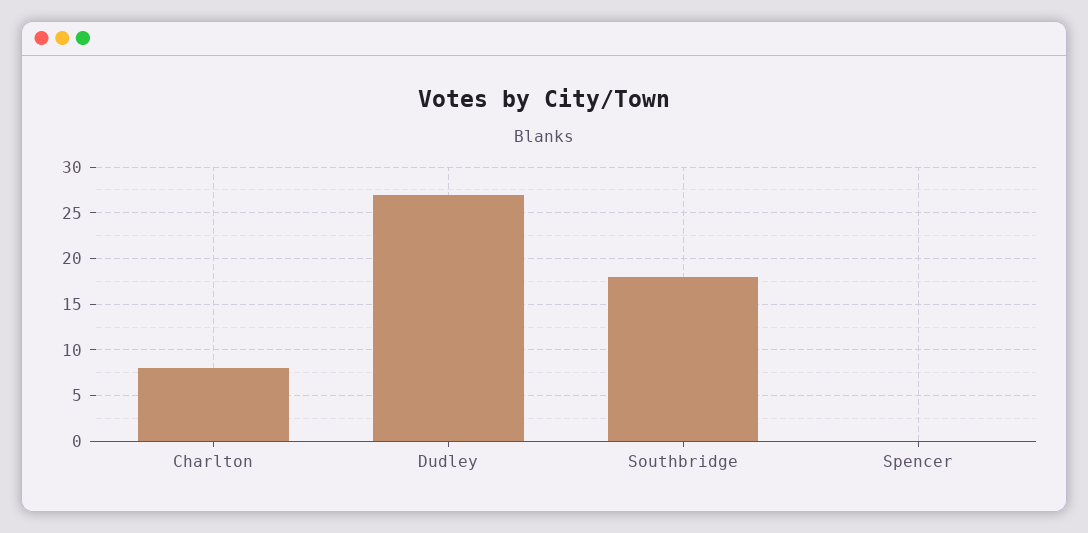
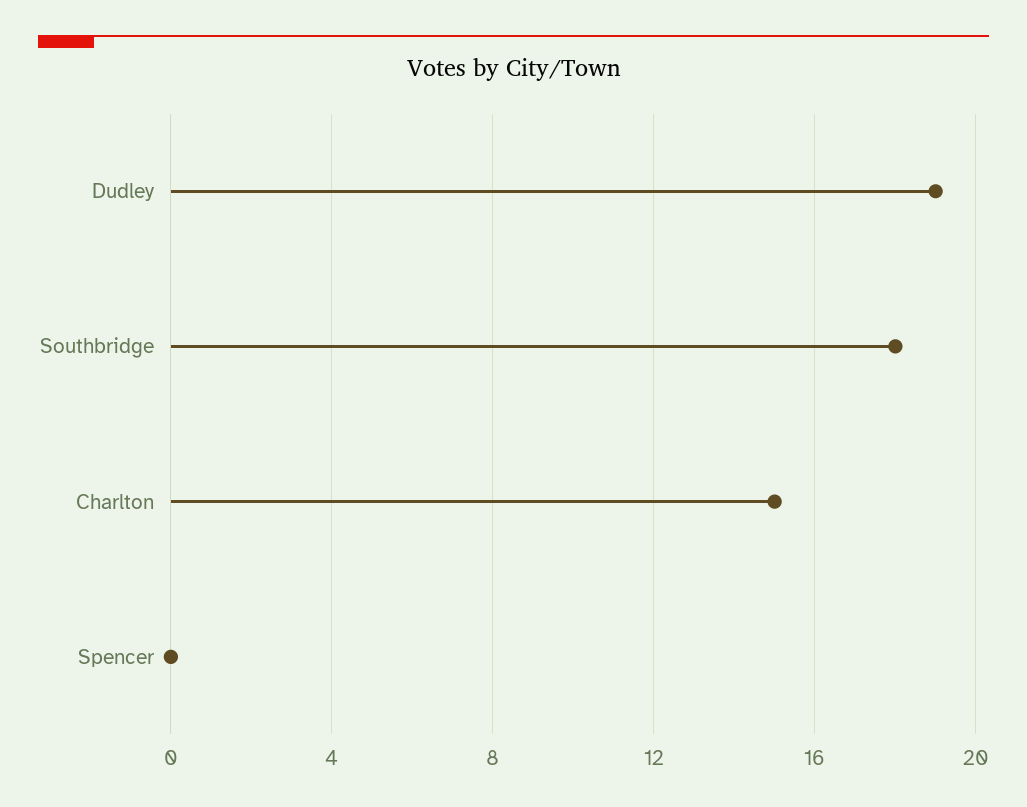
  {
-   "Charlton": 8,
+   "Charlton": 15,
-   "Dudley": 27,
+   "Dudley": 19,
    "Southbridge": 18,
    "Spencer": 0
  }

